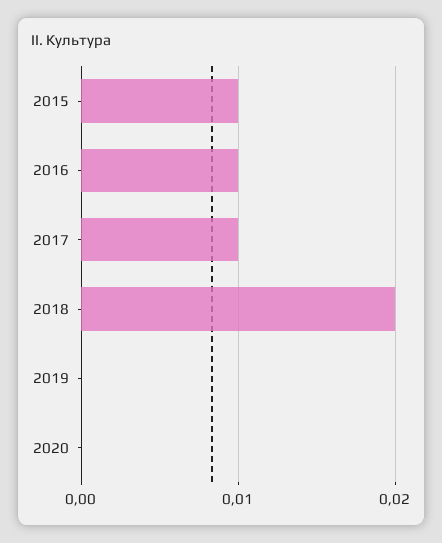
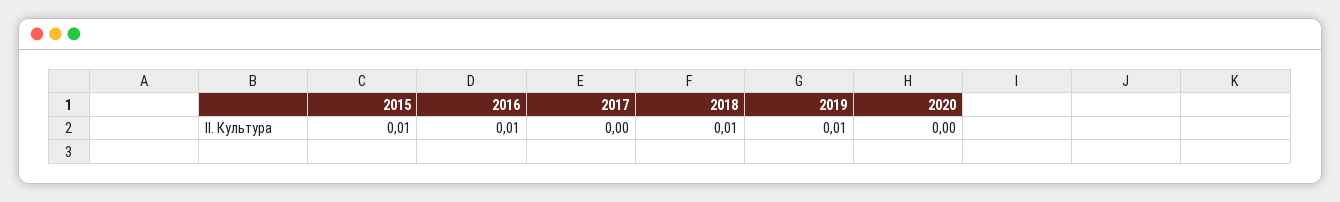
  {
    "2015": 0.01,
    "2016": 0.01,
-   "2017": 0.01,
+   "2017": 0,
-   "2018": 0.02,
+   "2018": 0.01,
-   "2019": 0,
+   "2019": 0.01,
    "2020": 0
  }

